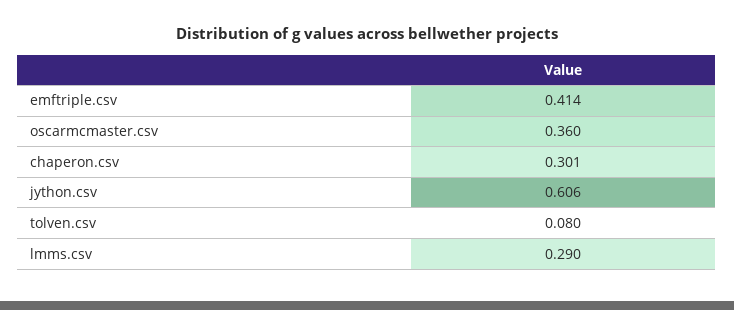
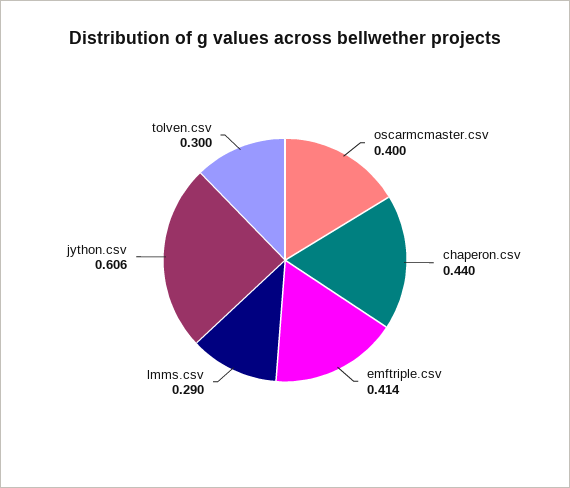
  {
    "emftriple.csv": 0.414,
-   "oscarmcmaster.csv": 0.36,
+   "oscarmcmaster.csv": 0.4,
-   "chaperon.csv": 0.301,
+   "chaperon.csv": 0.44,
    "jython.csv": 0.606,
-   "tolven.csv": 0.08,
+   "tolven.csv": 0.3,
    "lmms.csv": 0.29
  }

